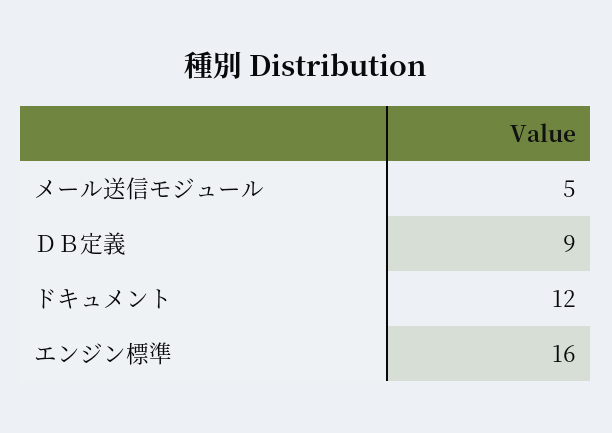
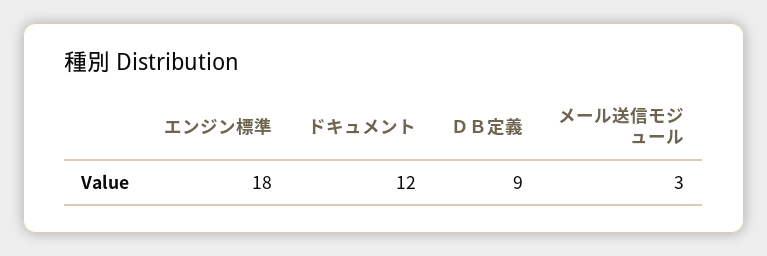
  {
-   "メール送信モジュール": 5,
+   "メール送信モジュール": 3,
    "ＤＢ定義": 9,
    "ドキュメント": 12,
-   "エンジン標準": 16
+   "エンジン標準": 18
  }

